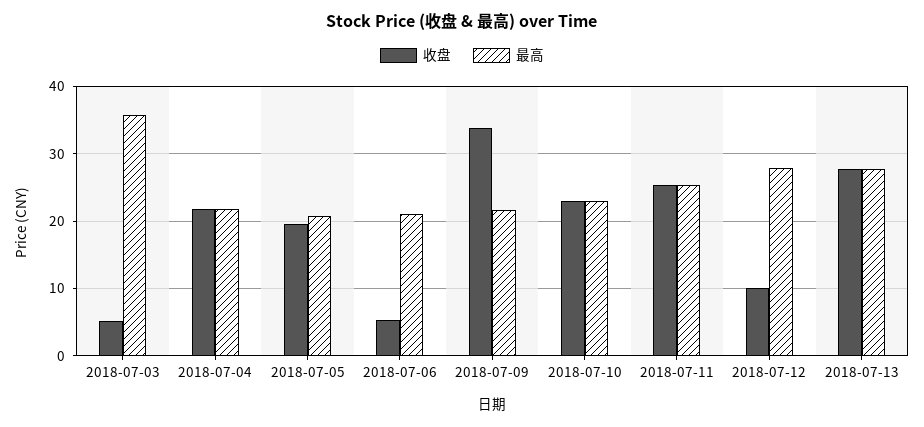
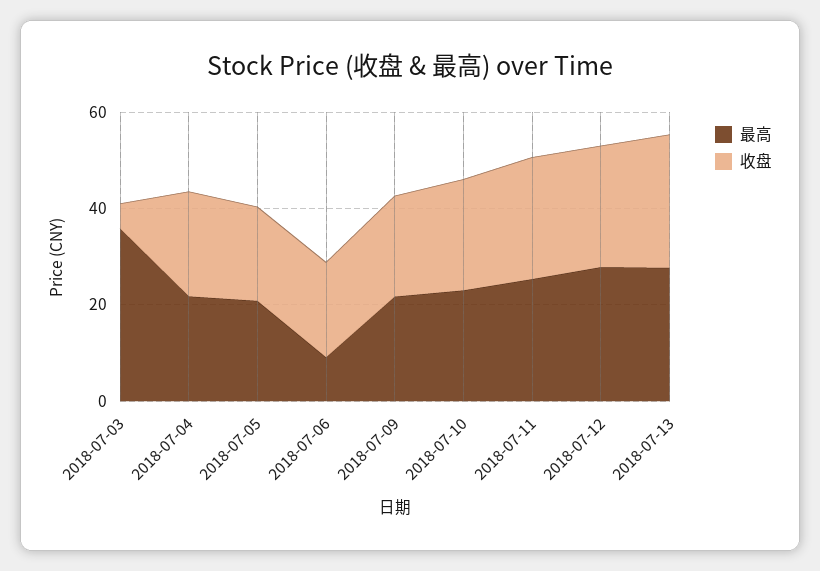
  {
    "收盘": {
      "2018-07-03": 5,
      "2018-07-04": 22,
      "2018-07-05": 20,
-     "2018-07-06": 5,
+     "2018-07-06": 20,
-     "2018-07-09": 34,
+     "2018-07-09": 20,
      "2018-07-10": 23,
      "2018-07-11": 25,
-     "2018-07-12": 10,
+     "2018-07-12": 25,
      "2018-07-13": 28
    },
    "最高": {
      "2018-07-03": 36,
      "2018-07-04": 22,
      "2018-07-05": 21,
-     "2018-07-06": 21,
+     "2018-07-06": 10,
      "2018-07-09": 22,
      "2018-07-10": 23,
      "2018-07-11": 25,
      "2018-07-12": 28,
      "2018-07-13": 28
    }
  }

